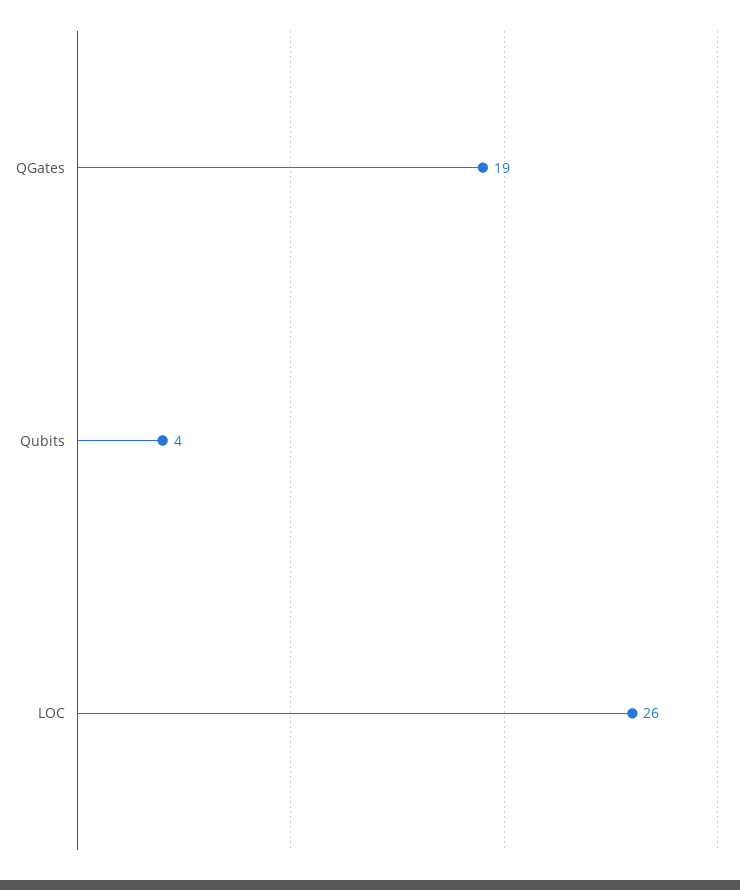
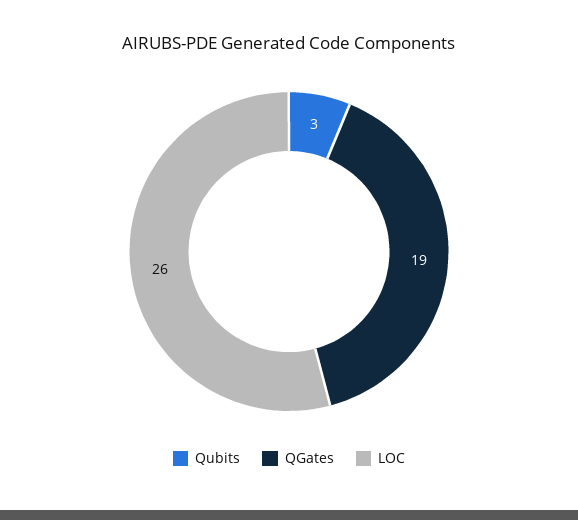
  {
    "QGates": 19,
-   "Qubits": 4,
+   "Qubits": 3,
    "LOC": 26
  }

